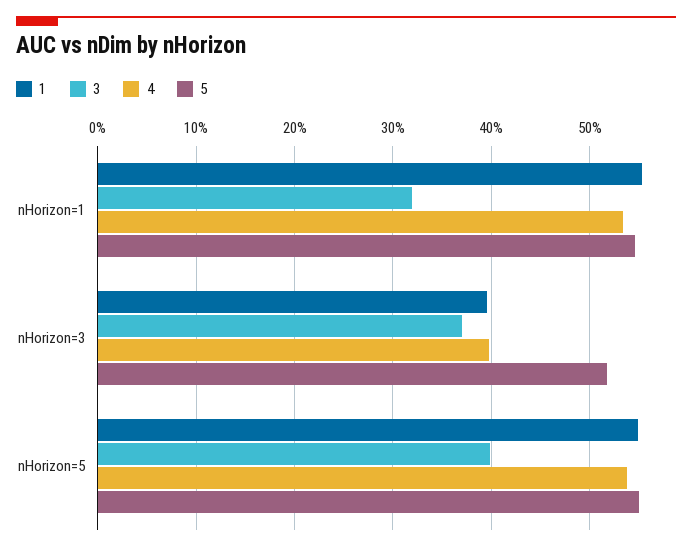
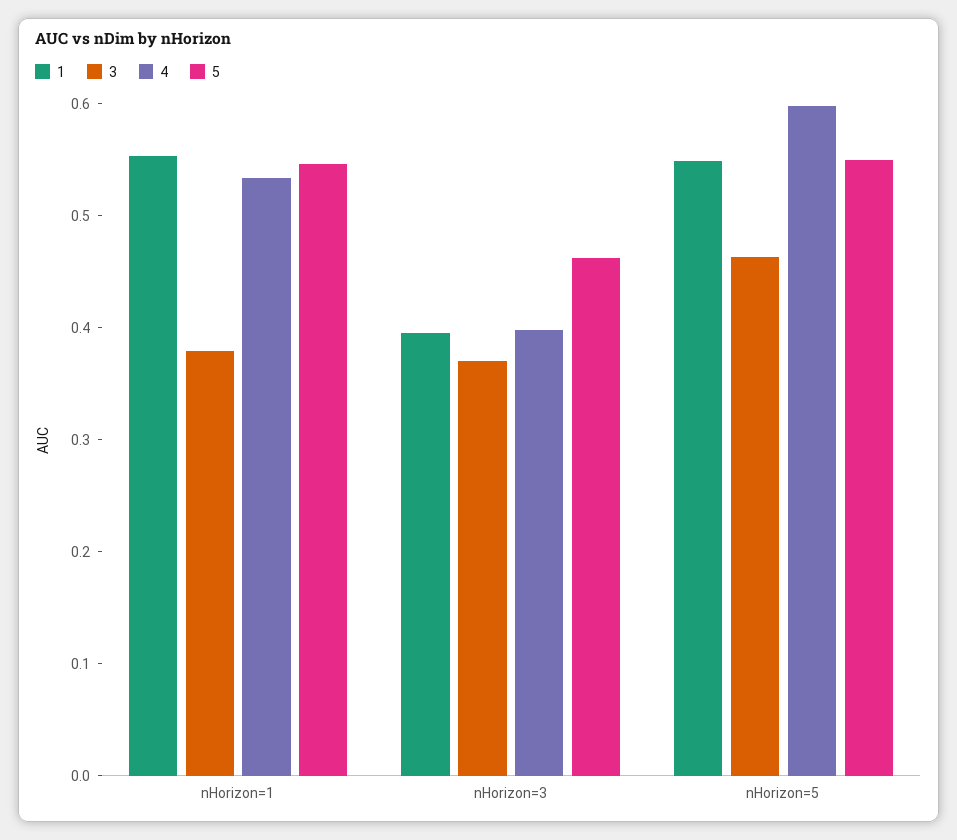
  {
    "1": {
      "nHorizon=1": 0.55,
      "nHorizon=3": 0.4,
      "nHorizon=5": 0.55
    },
    "3": {
-     "nHorizon=1": 0.32,
+     "nHorizon=1": 0.38,
      "nHorizon=3": 0.37,
-     "nHorizon=5": 0.4
+     "nHorizon=5": 0.46
    },
    "4": {
      "nHorizon=1": 0.53,
      "nHorizon=3": 0.4,
-     "nHorizon=5": 0.54
+     "nHorizon=5": 0.6
    },
    "5": {
      "nHorizon=1": 0.55,
-     "nHorizon=3": 0.52,
+     "nHorizon=3": 0.46,
      "nHorizon=5": 0.55
    }
  }

